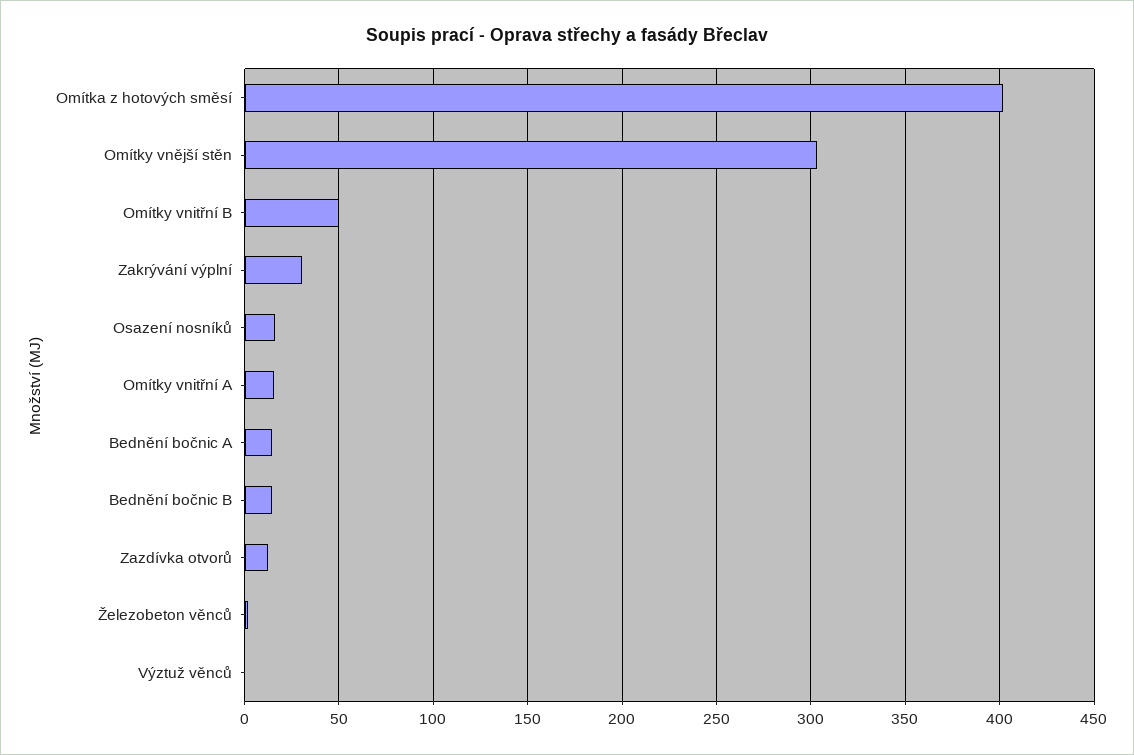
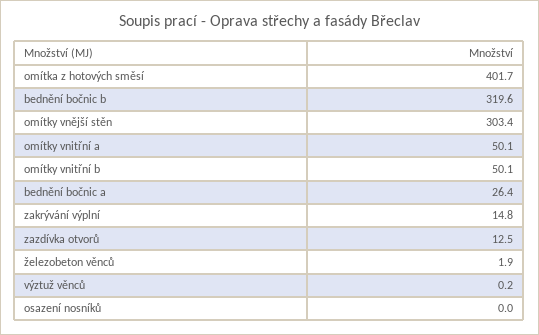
  {
    "Omítka z hotových směsí": 401.7,
    "Omítky vnější stěn": 303.4,
    "Omítky vnitřní B": 50.1,
-   "Zakrývání výplní": 30,
+   "Zakrývání výplní": 14.8,
-   "Osazení nosníků": 15,
+   "Osazení nosníků": 0,
-   "Omítky vnitřní A": 15,
+   "Omítky vnitřní A": 50.1,
-   "Bednění bočnic A": 15,
+   "Bednění bočnic A": 26.4,
-   "Bednění bočnic B": 15,
+   "Bednění bočnic B": 319.6,
    "Zazdívka otvorů": 12.5,
    "Železobeton věnců": 1.9,
    "Výztuž věnců": 0.2
  }

